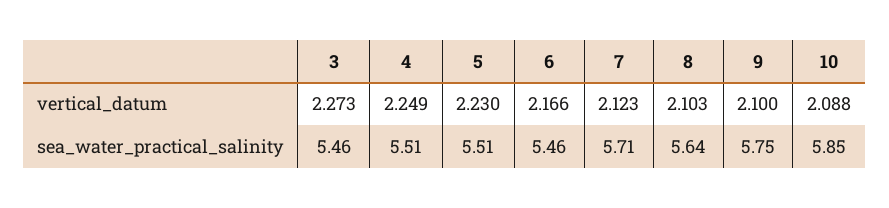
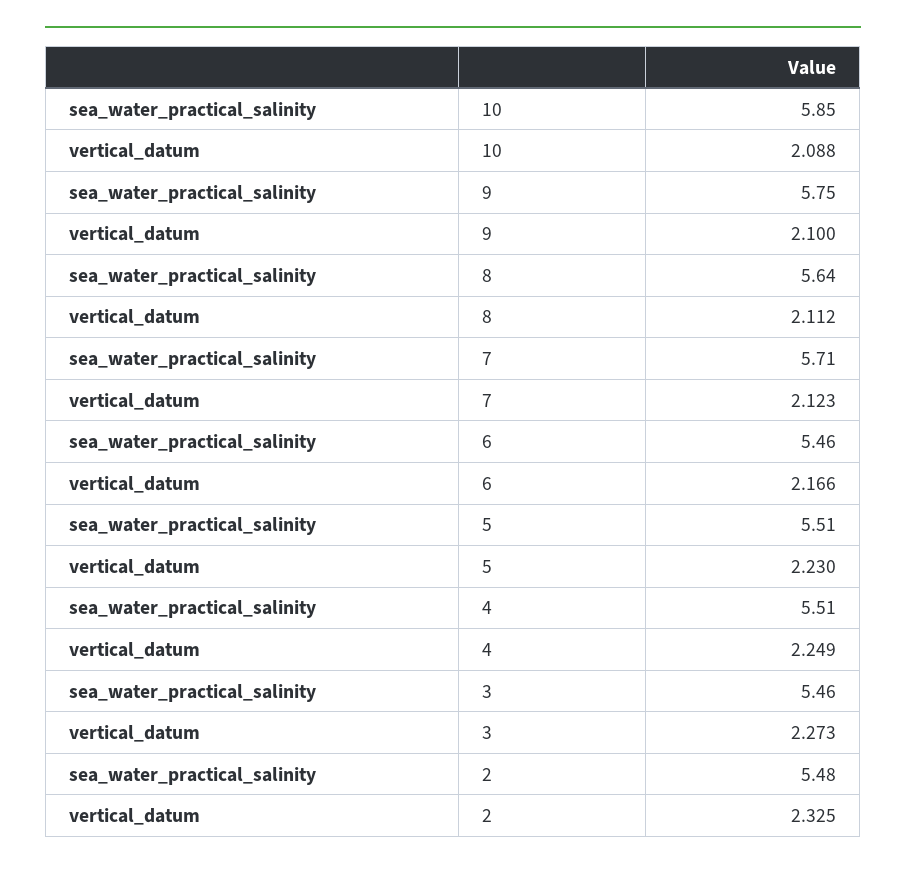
  {
    "3": {
      "vertical_datum": 2.273,
      "sea_water_practical_salinity": 5.46
    },
    "4": {
      "vertical_datum": 2.249,
      "sea_water_practical_salinity": 5.51
    },
    "5": {
      "vertical_datum": 2.23,
      "sea_water_practical_salinity": 5.51
    },
    "6": {
      "vertical_datum": 2.166,
      "sea_water_practical_salinity": 5.46
    },
    "7": {
      "vertical_datum": 2.123,
      "sea_water_practical_salinity": 5.71
    },
    "8": {
-     "vertical_datum": 2.103,
+     "vertical_datum": 2.112,
      "sea_water_practical_salinity": 5.64
    },
    "9": {
      "vertical_datum": 2.1,
      "sea_water_practical_salinity": 5.75
    },
    "10": {
      "vertical_datum": 2.088,
      "sea_water_practical_salinity": 5.85
-   }
+   },
+   "2": {
+     "sea_water_practical_salinity": 5.48,
+     "vertical_datum": 2.325
+   }
  }

